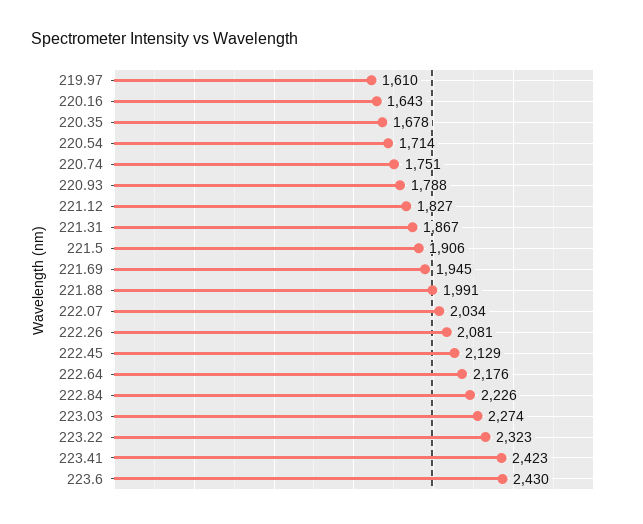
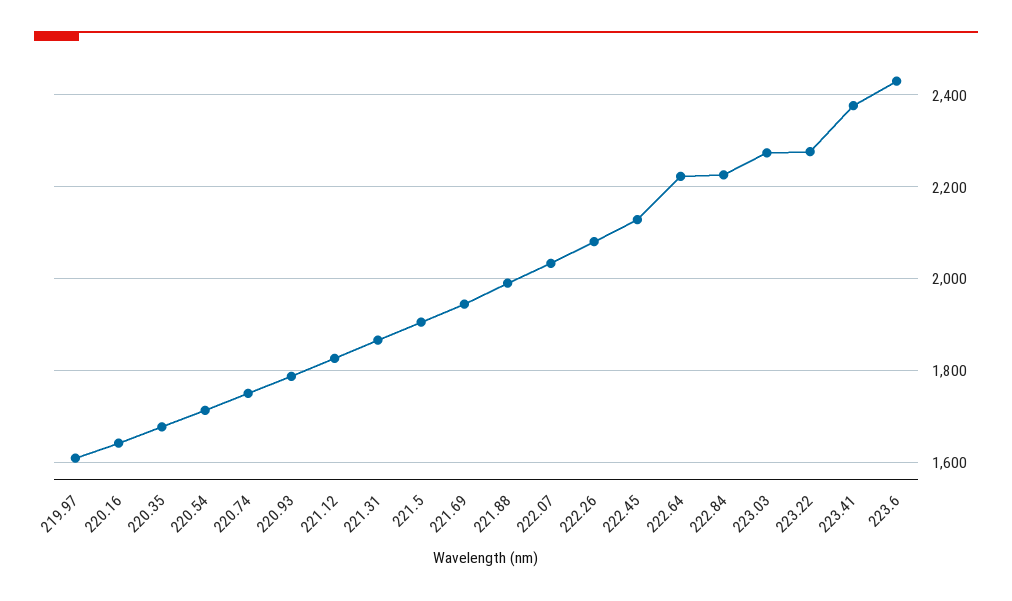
  {
    "219.97": 1610,
    "220.16": 1643,
    "220.35": 1678,
    "220.54": 1714,
    "220.74": 1751,
    "220.93": 1788,
    "221.12": 1827,
    "221.31": 1867,
    "221.5": 1906,
    "221.69": 1945,
    "221.88": 1991,
    "222.07": 2034,
    "222.26": 2081,
    "222.45": 2129,
-   "222.64": 2176,
+   "222.64": 2220,
    "222.84": 2226,
    "223.03": 2274,
-   "223.22": 2323,
+   "223.22": 2280,
-   "223.41": 2423,
+   "223.41": 2380,
    "223.6": 2430
  }

